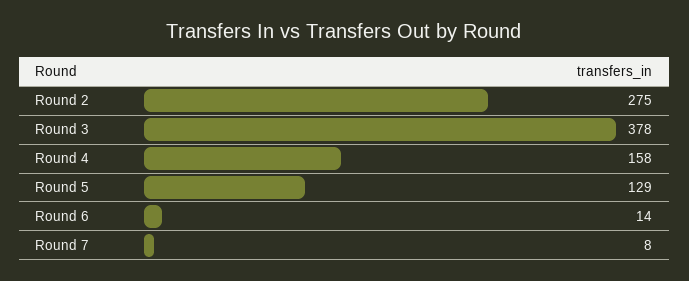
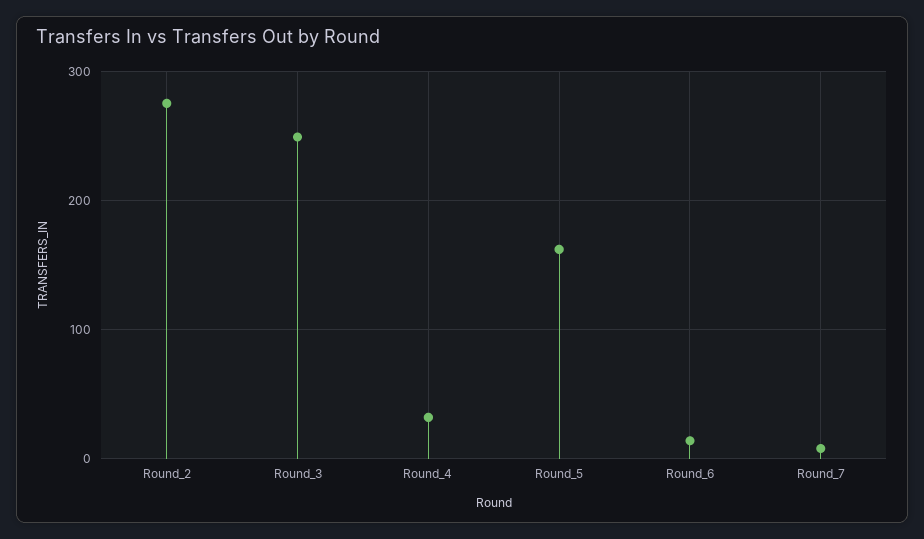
  {
    "Round 2": 275,
-   "Round 3": 378,
+   "Round 3": 250,
-   "Round 4": 158,
+   "Round 4": 30,
-   "Round 5": 129,
+   "Round 5": 160,
    "Round 6": 14,
    "Round 7": 8
  }

